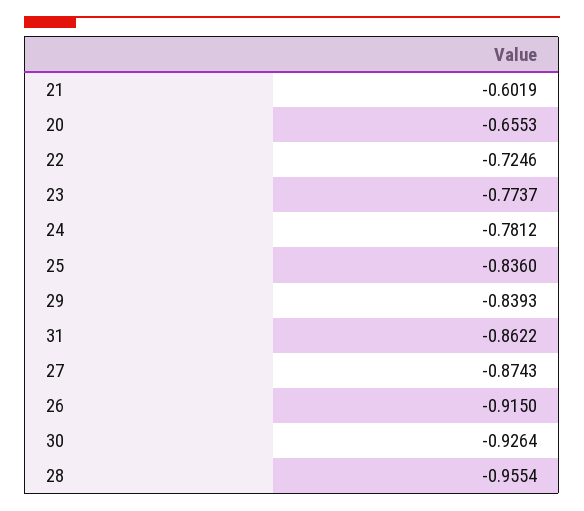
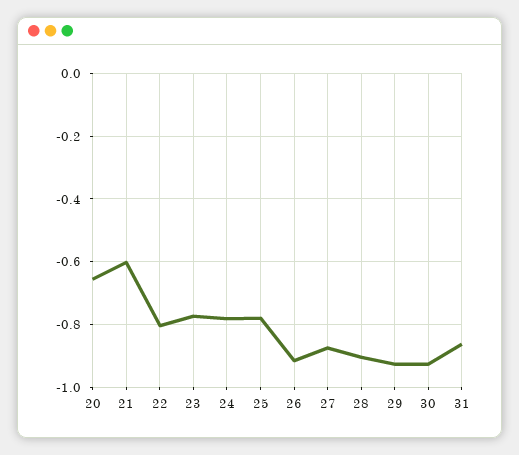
  {
    "21": -0.6019,
    "20": -0.6553,
-   "22": -0.7246,
+   "22": -0.8,
    "23": -0.7737,
    "24": -0.7812,
-   "25": -0.836,
+   "25": -0.78,
-   "29": -0.8393,
+   "29": -0.92,
    "31": -0.8622,
    "27": -0.8743,
    "26": -0.915,
    "30": -0.9264,
-   "28": -0.9554
+   "28": -0.9
  }

